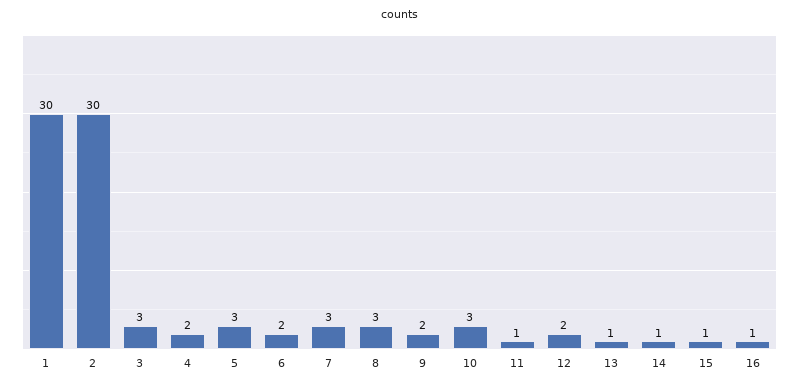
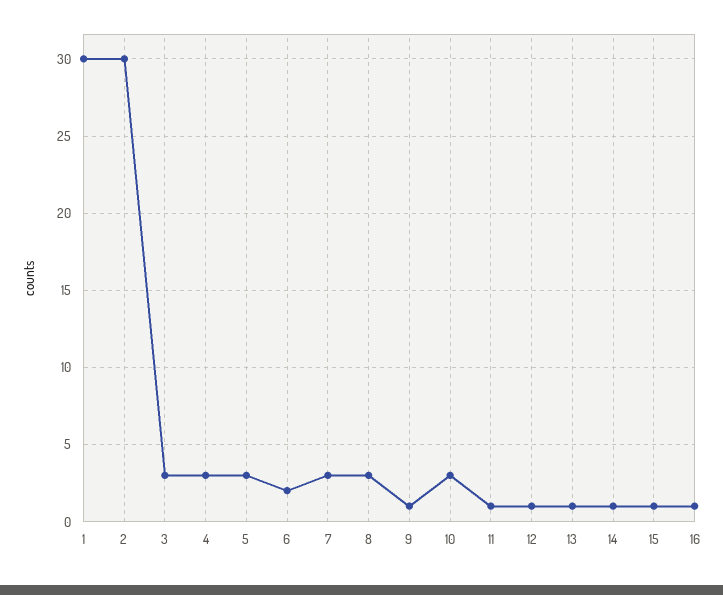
  {
    "1": 30,
    "2": 30,
    "3": 3,
-   "4": 2,
+   "4": 3,
    "5": 3,
    "6": 2,
    "7": 3,
    "8": 3,
-   "9": 2,
+   "9": 1,
    "10": 3,
    "11": 1,
-   "12": 2,
+   "12": 1,
    "13": 1,
    "14": 1,
    "15": 1,
    "16": 1
  }

